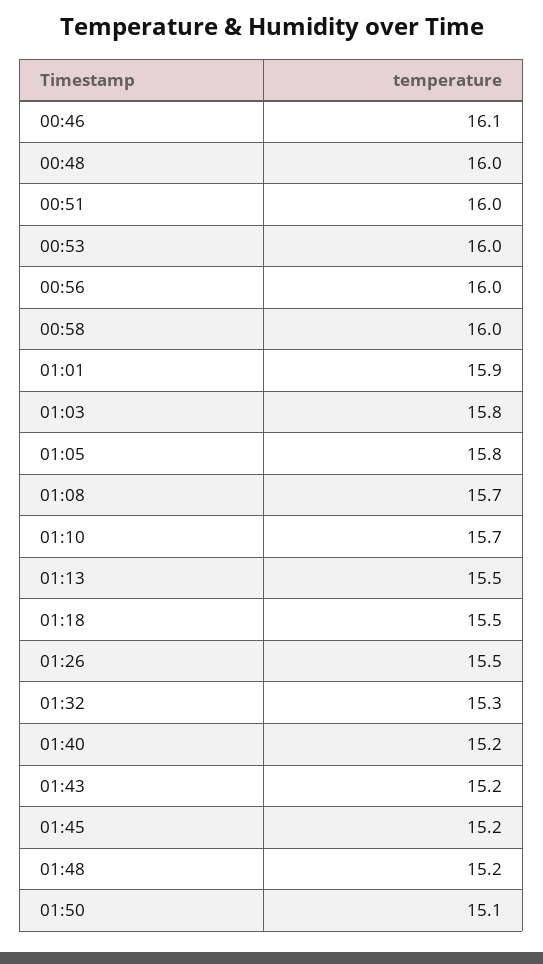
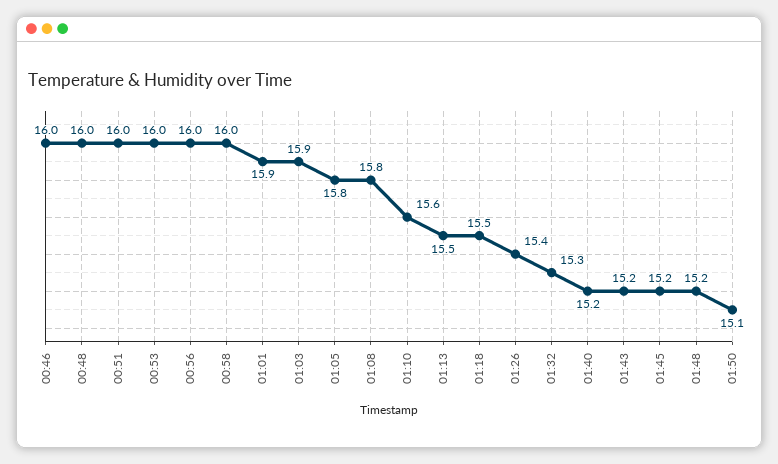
  {
-   "00:46": 16.1,
+   "00:46": 16,
    "00:48": 16,
    "00:51": 16,
    "00:53": 16,
    "00:56": 16,
    "00:58": 16,
    "01:01": 15.9,
-   "01:03": 15.8,
+   "01:03": 15.9,
    "01:05": 15.8,
-   "01:08": 15.7,
+   "01:08": 15.8,
-   "01:10": 15.7,
+   "01:10": 15.6,
    "01:13": 15.5,
    "01:18": 15.5,
-   "01:26": 15.5,
+   "01:26": 15.4,
    "01:32": 15.3,
    "01:40": 15.2,
    "01:43": 15.2,
    "01:45": 15.2,
    "01:48": 15.2,
    "01:50": 15.1
  }

